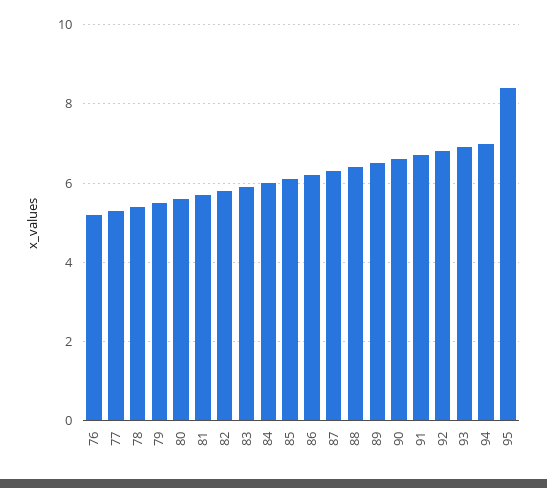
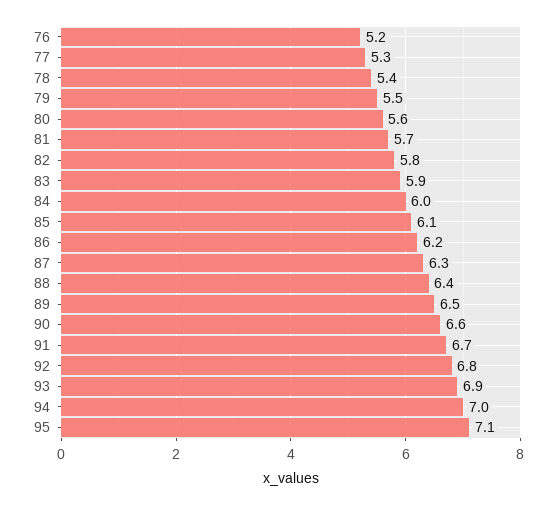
  {
    "76": 5.2,
    "77": 5.3,
    "78": 5.4,
    "79": 5.5,
    "80": 5.6,
    "81": 5.7,
    "82": 5.8,
    "83": 5.9,
    "84": 6,
    "85": 6.1,
    "86": 6.2,
    "87": 6.3,
    "88": 6.4,
    "89": 6.5,
    "90": 6.6,
    "91": 6.7,
    "92": 6.8,
    "93": 6.9,
    "94": 7,
-   "95": 8.5
+   "95": 7.1
  }

